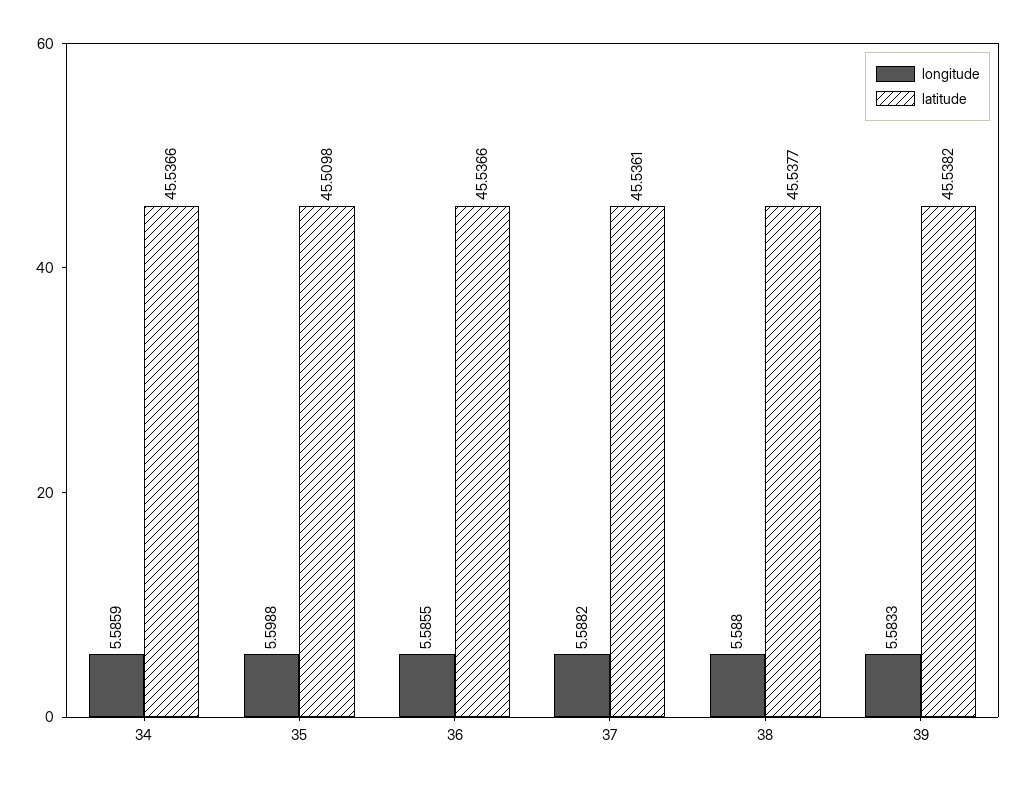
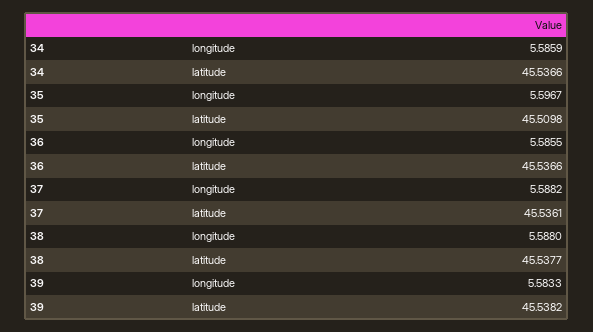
  {
    "longitude": {
      "34": 5.5859,
-     "35": 5.5988,
+     "35": 5.5967,
      "36": 5.5855,
      "37": 5.5882,
      "38": 5.588,
      "39": 5.5833
    },
    "latitude": {
      "34": 45.5366,
      "35": 45.5098,
      "36": 45.5366,
      "37": 45.5361,
      "38": 45.5377,
      "39": 45.5382
    }
  }

